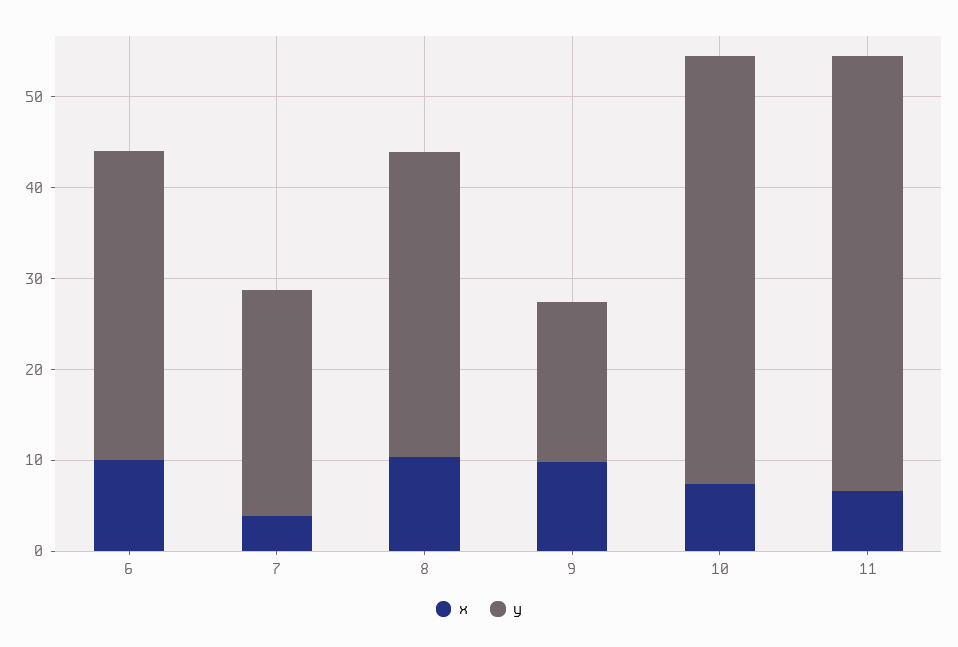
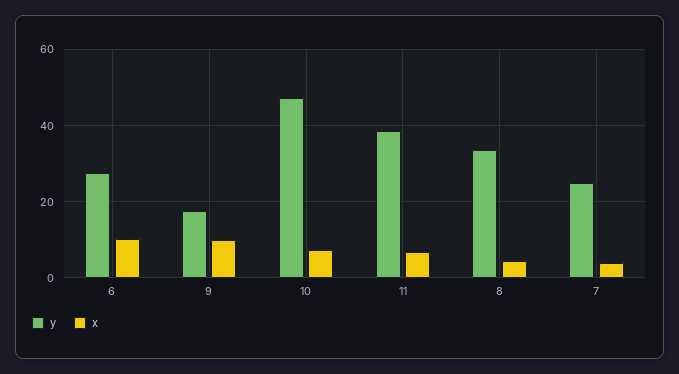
  {
    "x": {
      "6": 10,
      "7": 4,
-     "8": 10,
+     "8": 4,
      "9": 10,
      "10": 8,
      "11": 6
    },
    "y": {
-     "6": 34,
+     "6": 28,
      "7": 24,
      "8": 34,
      "9": 18,
      "10": 48,
-     "11": 48
+     "11": 38
    }
  }

